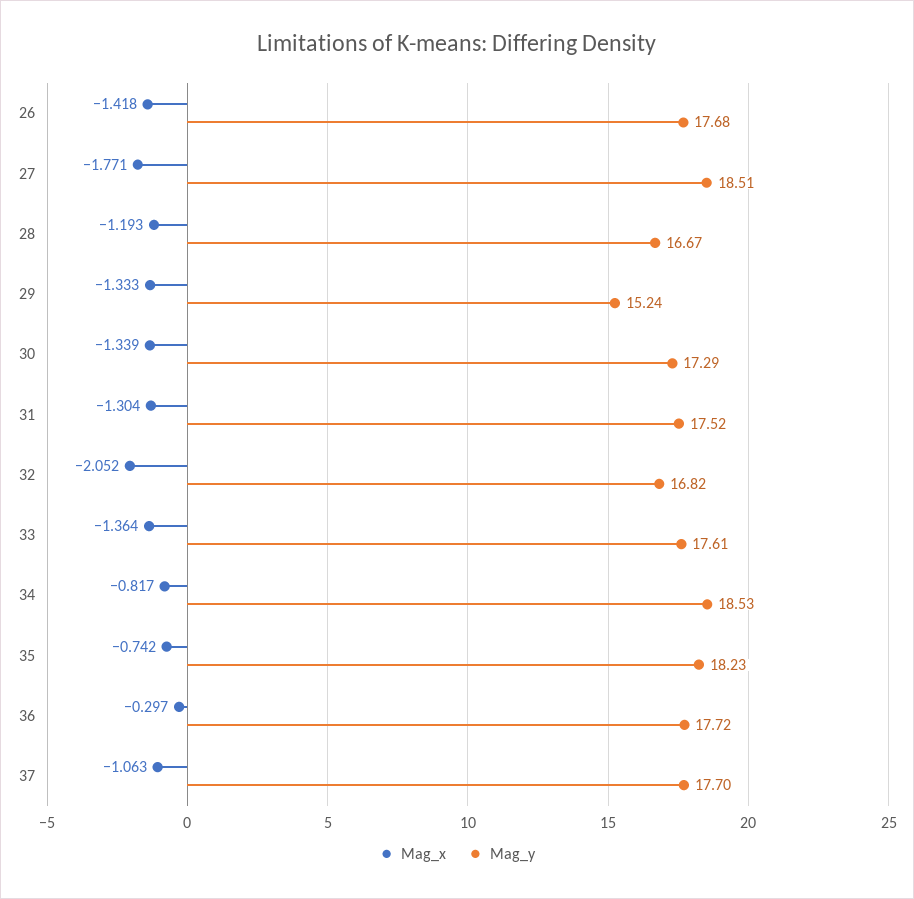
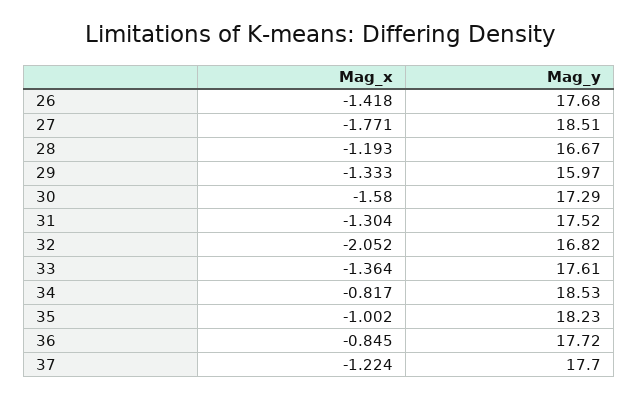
  {
    "Mag_x": {
      "26": -1.418,
      "27": -1.771,
      "28": -1.193,
      "29": -1.333,
-     "30": -1.339,
+     "30": -1.58,
      "31": -1.304,
      "32": -2.052,
      "33": -1.364,
      "34": -0.817,
-     "35": -0.742,
+     "35": -1.002,
-     "36": -0.297,
+     "36": -0.845,
-     "37": -1.063
+     "37": -1.224
    },
    "Mag_y": {
      "26": 17.68,
      "27": 18.51,
      "28": 16.67,
-     "29": 15.24,
+     "29": 15.97,
      "30": 17.29,
      "31": 17.52,
      "32": 16.82,
      "33": 17.61,
      "34": 18.53,
      "35": 18.23,
      "36": 17.72,
      "37": 17.7
    }
  }

